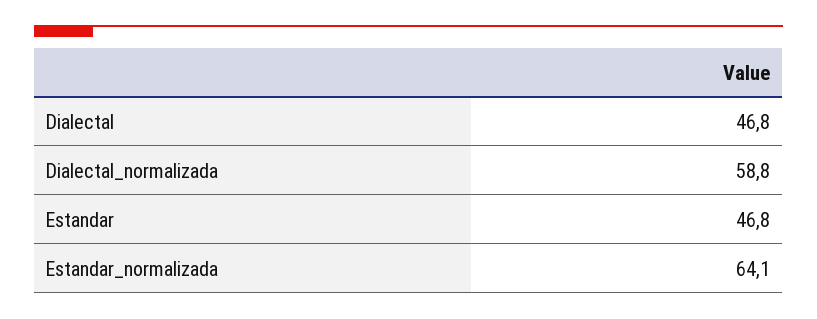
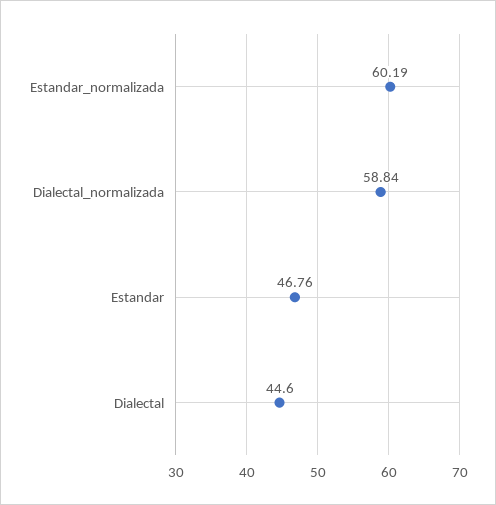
  {
-   "Dialectal": 46.8,
+   "Dialectal": 44.6,
    "Dialectal_normalizada": 58.84,
    "Estandar": 46.76,
-   "Estandar_normalizada": 64.1
+   "Estandar_normalizada": 60.19
  }

